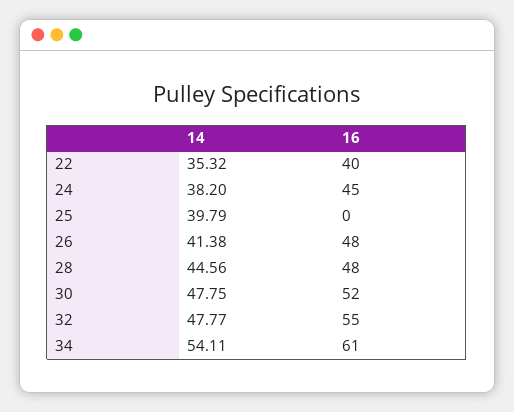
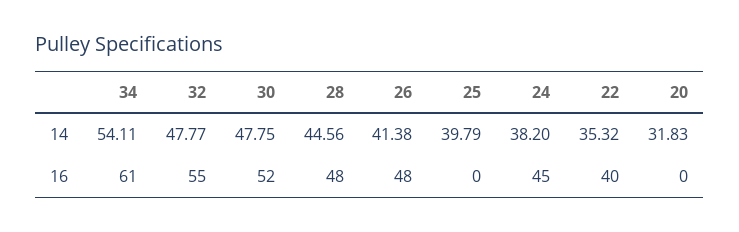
  {
    "14": {
      "22": 35.32,
      "24": 38.2,
      "25": 39.79,
      "26": 41.38,
      "28": 44.56,
      "30": 47.75,
      "32": 47.77,
-     "34": 54.11
+     "34": 54.11,
+     "20": 31.83
    },
    "16": {
      "22": 40,
      "24": 45,
      "25": 0,
      "26": 48,
      "28": 48,
      "30": 52,
      "32": 55,
-     "34": 61
+     "34": 61,
+     "20": 0
    }
  }

